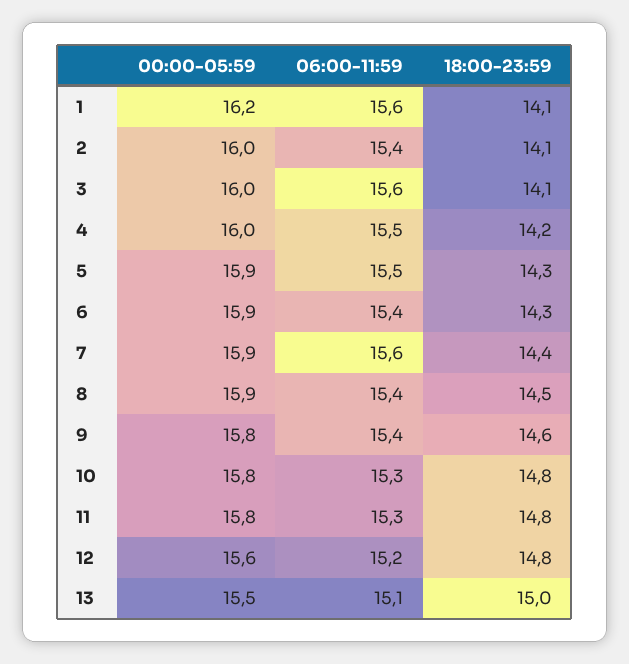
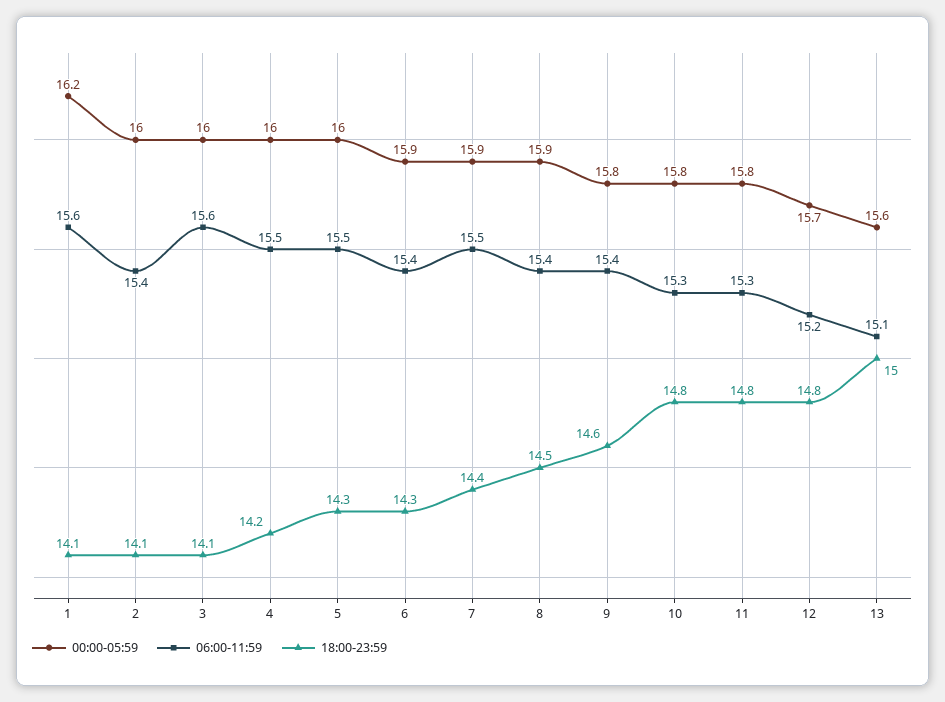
  {
    "00:00-05:59": {
      "1": 16.2,
      "2": 16,
      "3": 16,
      "4": 16,
-     "5": 15.9,
+     "5": 16,
      "6": 15.9,
      "7": 15.9,
      "8": 15.9,
      "9": 15.8,
      "10": 15.8,
      "11": 15.8,
-     "12": 15.6,
+     "12": 15.7,
-     "13": 15.5
+     "13": 15.6
    },
    "06:00-11:59": {
      "1": 15.6,
      "2": 15.4,
      "3": 15.6,
      "4": 15.5,
      "5": 15.5,
      "6": 15.4,
-     "7": 15.6,
+     "7": 15.5,
      "8": 15.4,
      "9": 15.4,
      "10": 15.3,
      "11": 15.3,
      "12": 15.2,
      "13": 15.1
    },
    "18:00-23:59": {
      "1": 14.1,
      "2": 14.1,
      "3": 14.1,
      "4": 14.2,
      "5": 14.3,
      "6": 14.3,
      "7": 14.4,
      "8": 14.5,
      "9": 14.6,
      "10": 14.8,
      "11": 14.8,
      "12": 14.8,
      "13": 15
    }
  }

